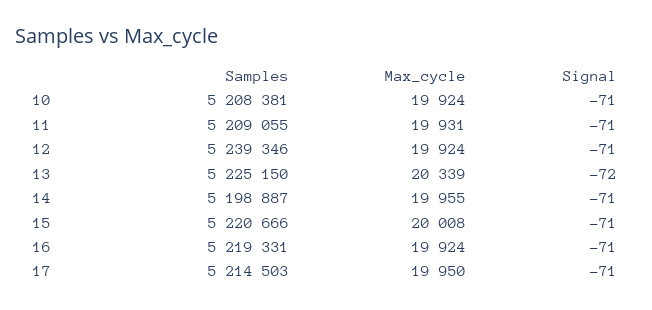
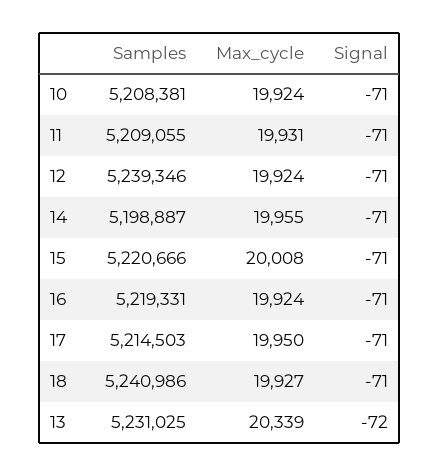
  {
    "Samples": {
      "10": 5208381,
      "11": 5209055,
      "12": 5239346,
-     "13": 5225150,
+     "13": 5231025,
      "14": 5198887,
      "15": 5220666,
      "16": 5219331,
-     "17": 5214503
+     "17": 5214503,
+     "18": 5240986
    },
    "Max_cycle": {
      "10": 19924,
      "11": 19931,
      "12": 19924,
      "13": 20339,
      "14": 19955,
      "15": 20008,
      "16": 19924,
-     "17": 19950
+     "17": 19950,
+     "18": 19927
    },
    "Signal": {
      "10": -71,
      "11": -71,
      "12": -71,
      "13": -72,
      "14": -71,
      "15": -71,
      "16": -71,
-     "17": -71
+     "17": -71,
+     "18": -71
    }
  }

